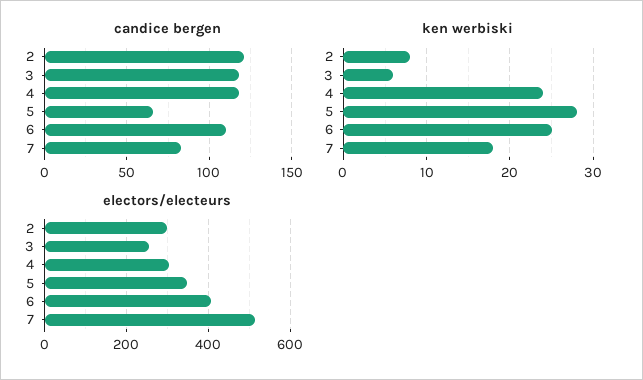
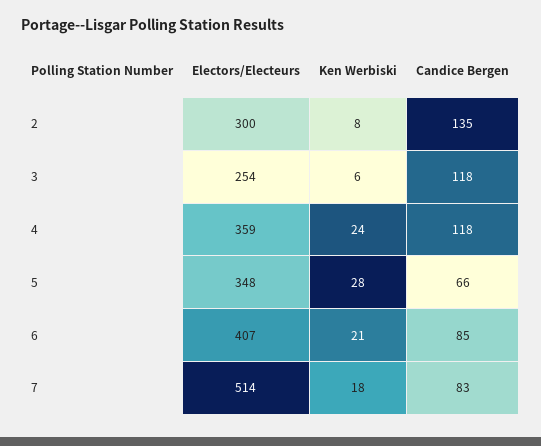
  {
    "candice bergen": {
-     "2": 120,
+     "2": 135,
      "3": 118,
      "4": 118,
      "5": 66,
-     "6": 110,
+     "6": 85,
      "7": 83
    },
    "ken werbiski": {
      "2": 8,
      "3": 6,
      "4": 24,
      "5": 28,
-     "6": 25,
+     "6": 21,
      "7": 18
    },
    "electors/electeurs": {
      "2": 300,
      "3": 254,
-     "4": 300,
+     "4": 359,
      "5": 348,
      "6": 407,
      "7": 514
    }
  }

